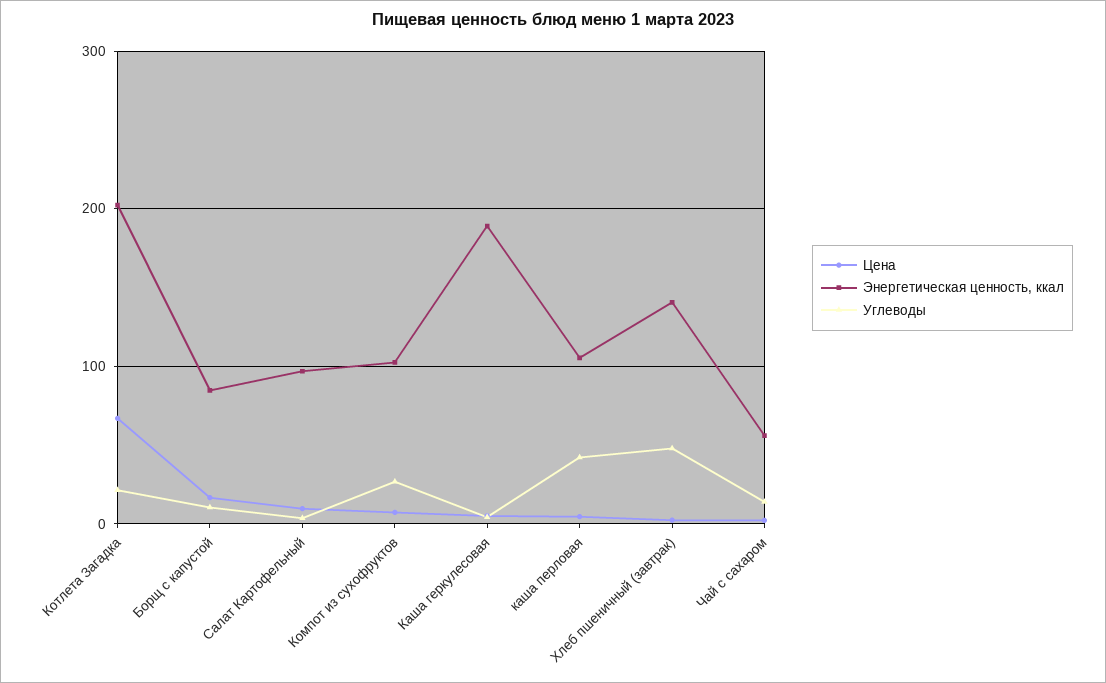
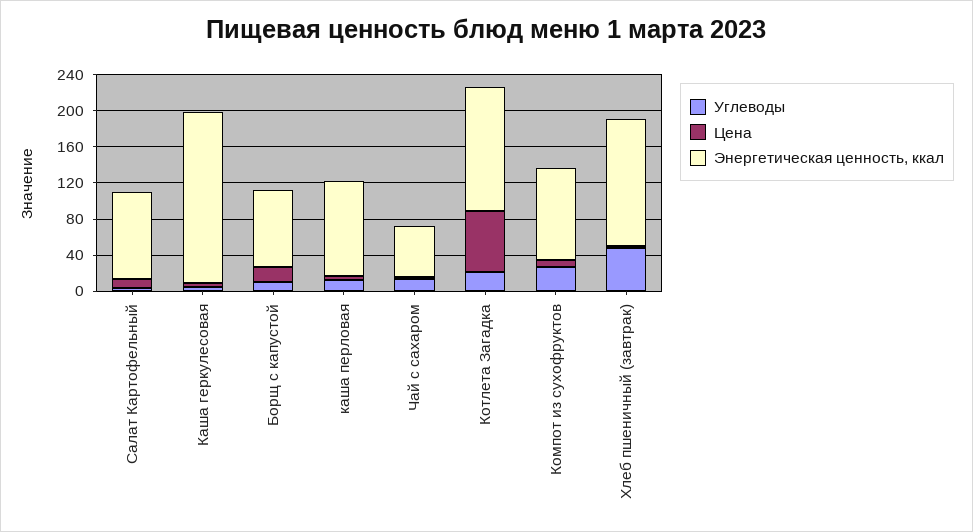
  {
    "Цена": {
      "Котлета Загадка": 70,
      "Борщ с капустой": 20,
      "Салат Картофельный": 10,
      "Компот из сухофруктов": 10,
      "Каша геркулесовая": 10,
      "каша перловая": 0,
      "Хлеб пшеничный (завтрак)": 0,
      "Чай с сахаром": 0
    },
    "Энергетическая ценность, ккал": {
-     "Котлета Загадка": 200,
+     "Котлета Загадка": 140,
      "Борщ с капустой": 80,
      "Салат Картофельный": 100,
      "Компот из сухофруктов": 100,
      "Каша геркулесовая": 190,
      "каша перловая": 110,
      "Хлеб пшеничный (завтрак)": 140,
      "Чай с сахаром": 60
    },
    "Углеводы": {
      "Котлета Загадка": 20,
      "Борщ с капустой": 10,
      "Салат Картофельный": 0,
      "Компот из сухофруктов": 30,
      "Каша геркулесовая": 0,
-     "каша перловая": 40,
+     "каша перловая": 10,
      "Хлеб пшеничный (завтрак)": 50,
      "Чай с сахаром": 10
    }
  }

